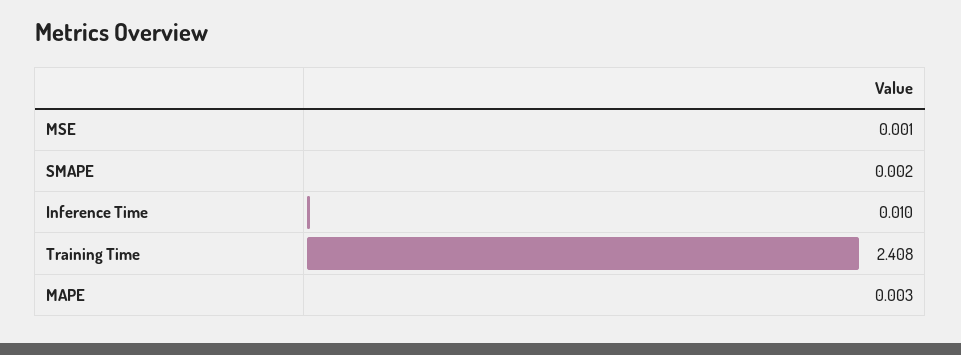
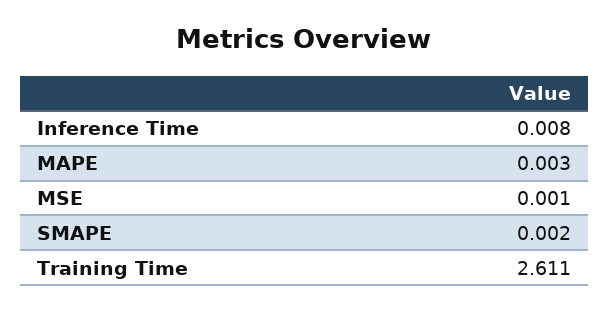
  {
    "MSE": 0.001,
    "SMAPE": 0.002,
-   "Inference Time": 0.01,
+   "Inference Time": 0.008,
-   "Training Time": 2.408,
+   "Training Time": 2.611,
    "MAPE": 0.003
  }

